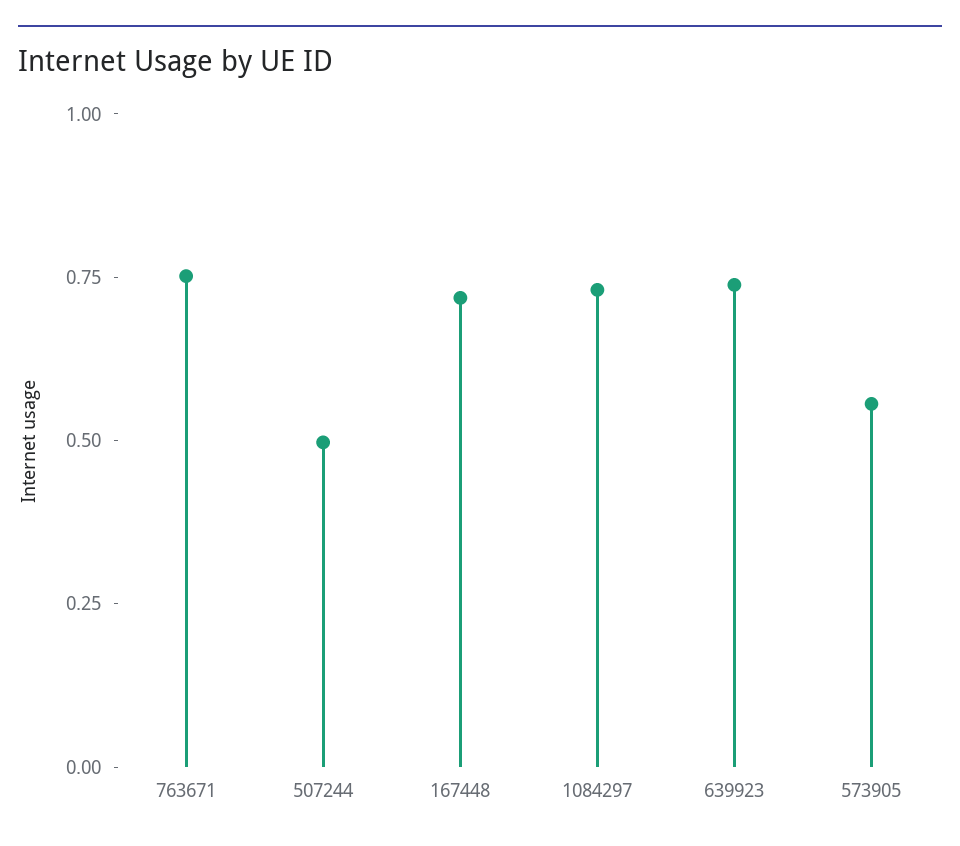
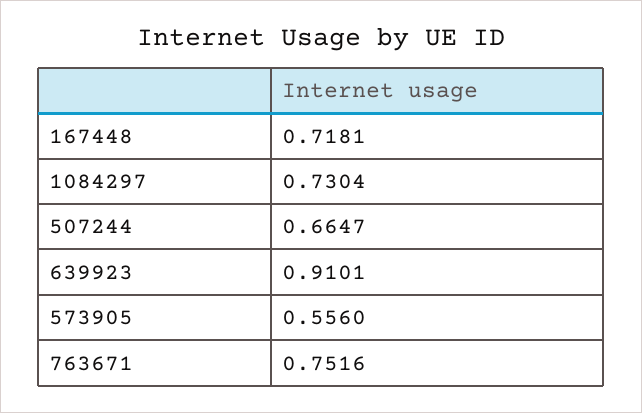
  {
    "763671": 0.7516,
-   "507244": 0.5,
+   "507244": 0.6647,
    "167448": 0.7181,
    "1084297": 0.7304,
-   "639923": 0.75,
+   "639923": 0.9101,
    "573905": 0.556
  }

